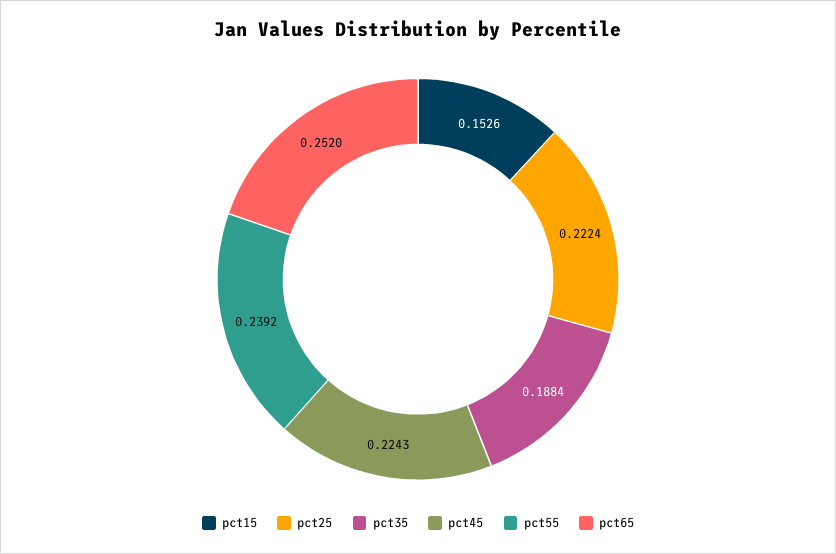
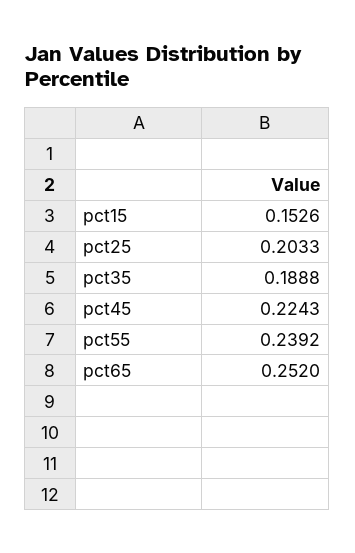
  {
    "pct15": 0.1526,
-   "pct25": 0.2224,
+   "pct25": 0.2033,
-   "pct35": 0.1884,
+   "pct35": 0.1888,
    "pct45": 0.2243,
    "pct55": 0.2392,
    "pct65": 0.252
  }

